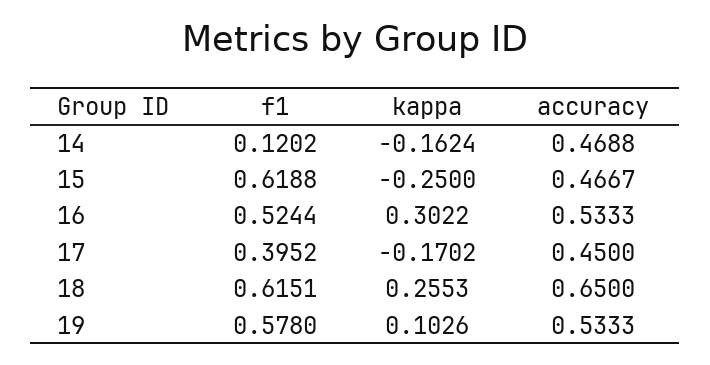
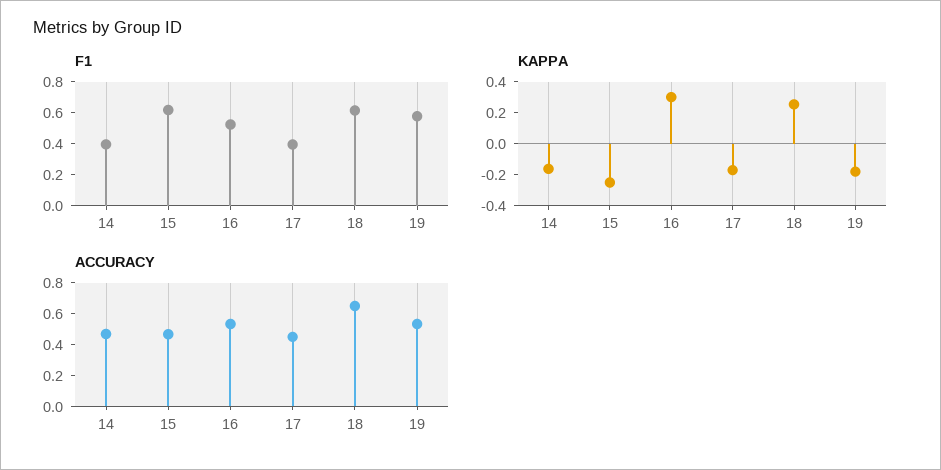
  {
    "f1": {
-     "14": 0.1202,
+     "14": 0.4,
      "15": 0.6188,
      "16": 0.5244,
      "17": 0.3952,
      "18": 0.6151,
      "19": 0.578
    },
    "kappa": {
      "14": -0.1624,
      "15": -0.25,
      "16": 0.3022,
      "17": -0.1702,
      "18": 0.2553,
-     "19": 0.1026
+     "19": -0.2
    },
    "accuracy": {
      "14": 0.4688,
      "15": 0.4667,
      "16": 0.5333,
      "17": 0.45,
      "18": 0.65,
      "19": 0.5333
    }
  }

